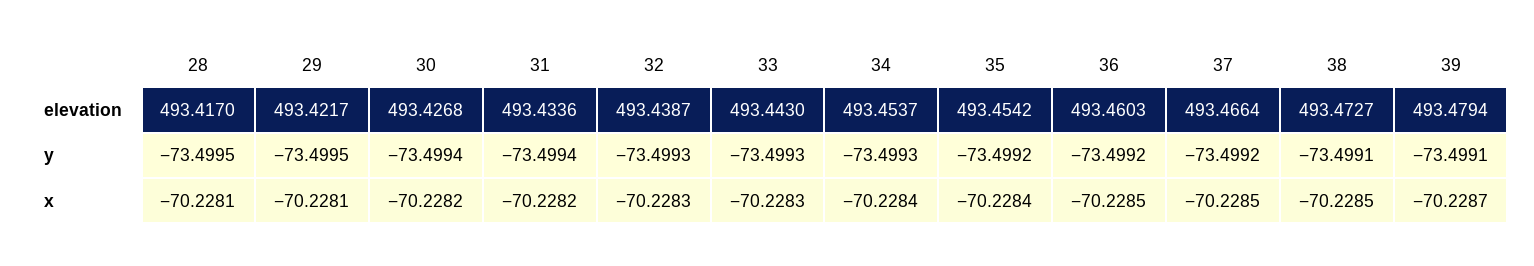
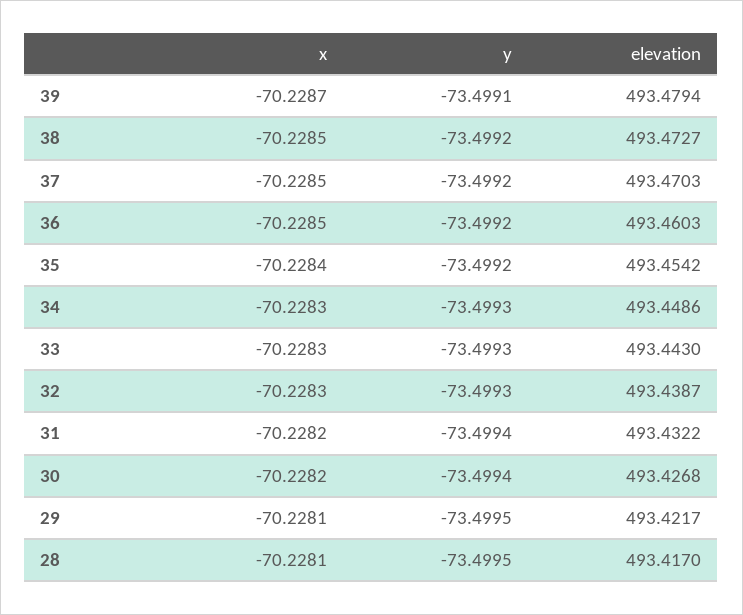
  {
    "28": {
      "elevation": 493.417,
      "y": -73.4995,
      "x": -70.2281
    },
    "29": {
      "elevation": 493.4217,
      "y": -73.4995,
      "x": -70.2281
    },
    "30": {
      "elevation": 493.4268,
      "y": -73.4994,
      "x": -70.2282
    },
    "31": {
-     "elevation": 493.4336,
+     "elevation": 493.4322,
      "y": -73.4994,
      "x": -70.2282
    },
    "32": {
      "elevation": 493.4387,
      "y": -73.4993,
      "x": -70.2283
    },
    "33": {
      "elevation": 493.443,
      "y": -73.4993,
      "x": -70.2283
    },
    "34": {
-     "elevation": 493.4537,
+     "elevation": 493.4486,
      "y": -73.4993,
-     "x": -70.2284
+     "x": -70.2283
    },
    "35": {
      "elevation": 493.4542,
      "y": -73.4992,
      "x": -70.2284
    },
    "36": {
      "elevation": 493.4603,
      "y": -73.4992,
      "x": -70.2285
    },
    "37": {
-     "elevation": 493.4664,
+     "elevation": 493.4703,
      "y": -73.4992,
      "x": -70.2285
    },
    "38": {
      "elevation": 493.4727,
-     "y": -73.4991,
+     "y": -73.4992,
      "x": -70.2285
    },
    "39": {
      "elevation": 493.4794,
      "y": -73.4991,
      "x": -70.2287
    }
  }

